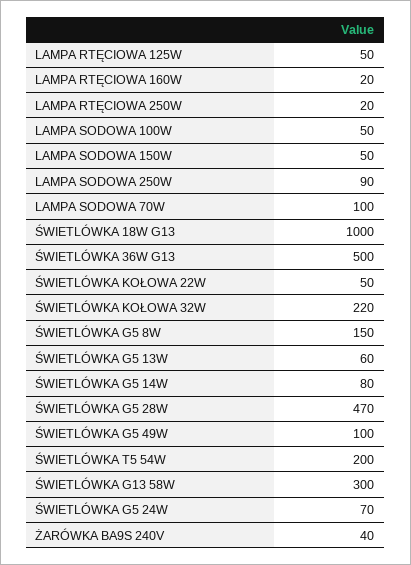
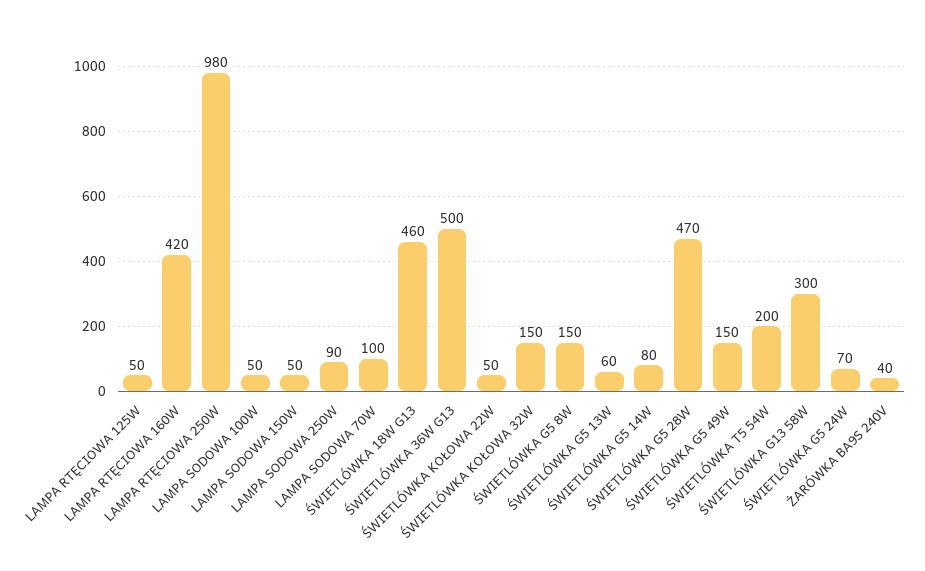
  {
    "LAMPA RTĘCIOWA 125W": 50,
-   "LAMPA RTĘCIOWA 160W": 20,
+   "LAMPA RTĘCIOWA 160W": 420,
-   "LAMPA RTĘCIOWA 250W": 20,
+   "LAMPA RTĘCIOWA 250W": 980,
    "LAMPA SODOWA 100W": 50,
    "LAMPA SODOWA 150W": 50,
    "LAMPA SODOWA 250W": 90,
    "LAMPA SODOWA 70W": 100,
-   "ŚWIETLÓWKA 18W G13": 1000,
+   "ŚWIETLÓWKA 18W G13": 460,
    "ŚWIETLÓWKA 36W G13": 500,
    "ŚWIETLÓWKA KOŁOWA 22W": 50,
-   "ŚWIETLÓWKA KOŁOWA 32W": 220,
+   "ŚWIETLÓWKA KOŁOWA 32W": 150,
    "ŚWIETLÓWKA G5 8W": 150,
    "ŚWIETLÓWKA G5 13W": 60,
    "ŚWIETLÓWKA G5 14W": 80,
    "ŚWIETLÓWKA G5 28W": 470,
-   "ŚWIETLÓWKA G5 49W": 100,
+   "ŚWIETLÓWKA G5 49W": 150,
    "ŚWIETLÓWKA T5 54W": 200,
    "ŚWIETLÓWKA G13 58W": 300,
    "ŚWIETLÓWKA G5 24W": 70,
    "ŻARÓWKA BA9S 240V": 40
  }

